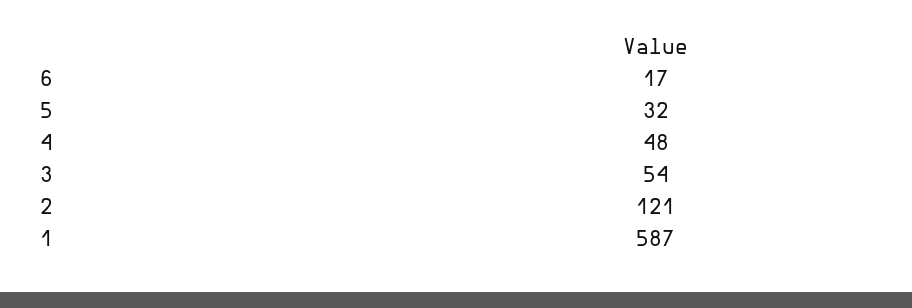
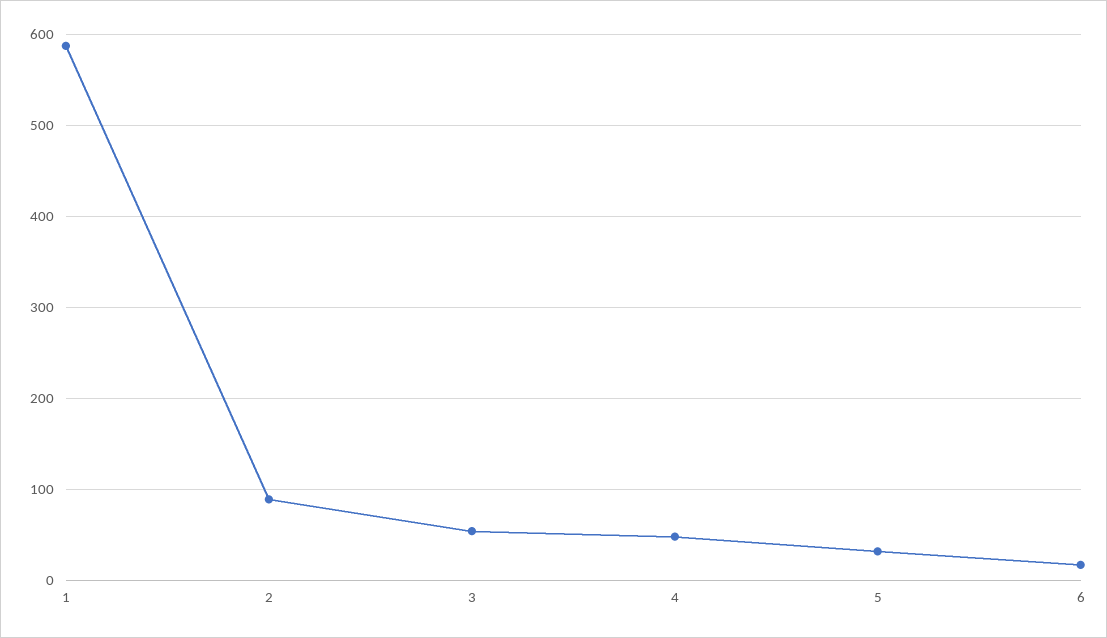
  {
    "6": 17,
    "5": 32,
    "4": 48,
    "3": 54,
-   "2": 121,
+   "2": 90,
    "1": 587
  }

